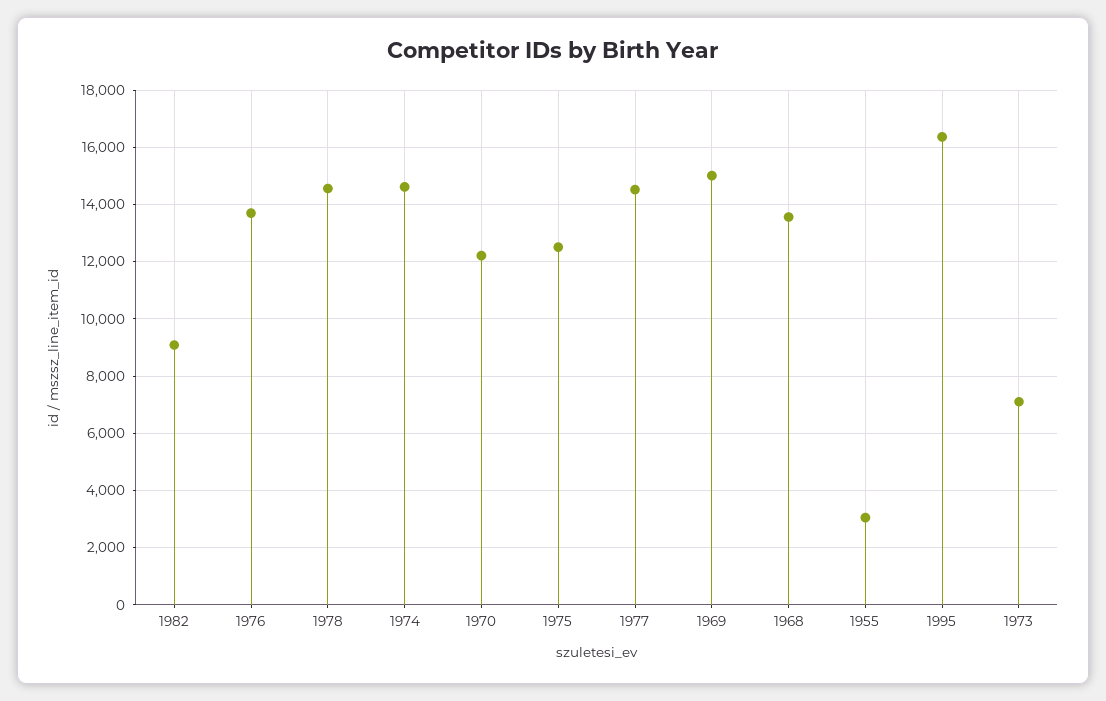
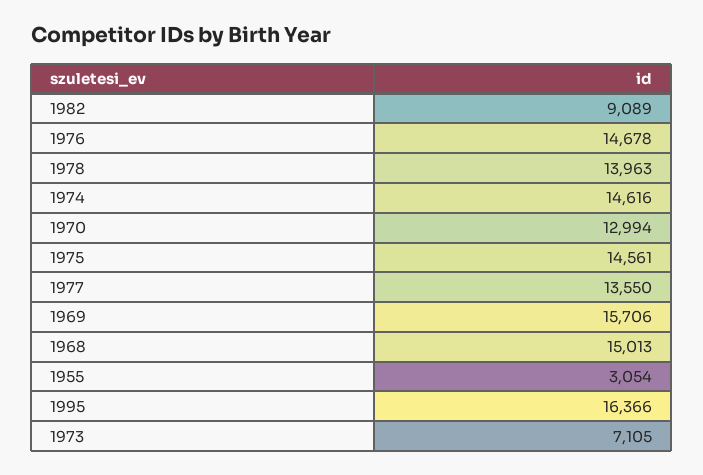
  {
    "1982": 9089,
-   "1976": 13750,
+   "1976": 14678,
-   "1978": 14500,
+   "1978": 13963,
    "1974": 14616,
-   "1970": 12250,
+   "1970": 12994,
-   "1975": 12500,
+   "1975": 14561,
-   "1977": 14500,
+   "1977": 13550,
-   "1969": 15000,
+   "1969": 15706,
-   "1968": 13500,
+   "1968": 15013,
    "1955": 3054,
    "1995": 16366,
    "1973": 7105
  }

